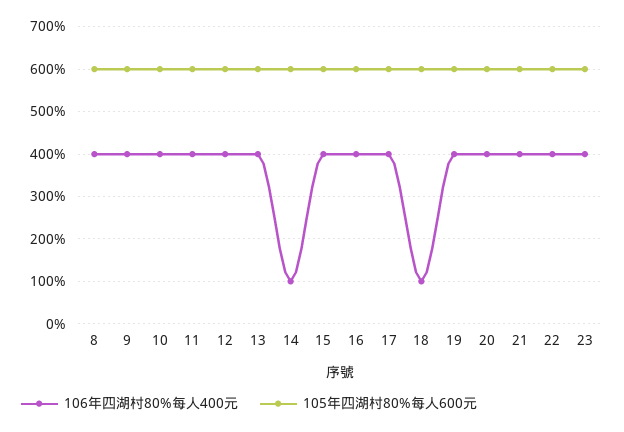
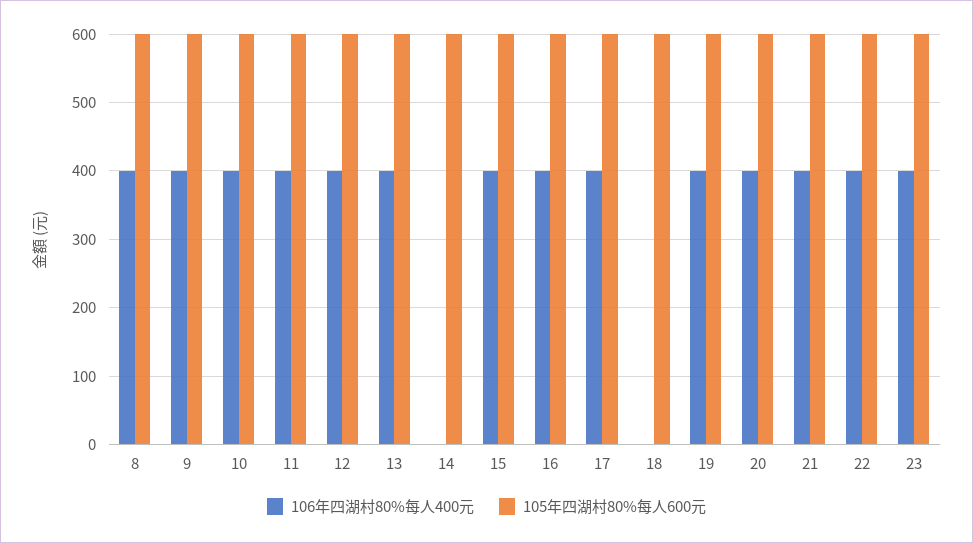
  {
    "106年四湖村80%每人400元": {
      "8": 400,
      "9": 400,
      "10": 400,
      "11": 400,
      "12": 400,
      "13": 400,
-     "14": 100,
+     "14": 0,
      "15": 400,
      "16": 400,
      "17": 400,
-     "18": 100,
+     "18": 0,
      "19": 400,
      "20": 400,
      "21": 400,
      "22": 400,
      "23": 400
    },
    "105年四湖村80%每人600元": {
      "8": 600,
      "9": 600,
      "10": 600,
      "11": 600,
      "12": 600,
      "13": 600,
      "14": 600,
      "15": 600,
      "16": 600,
      "17": 600,
      "18": 600,
      "19": 600,
      "20": 600,
      "21": 600,
      "22": 600,
      "23": 600
    }
  }

